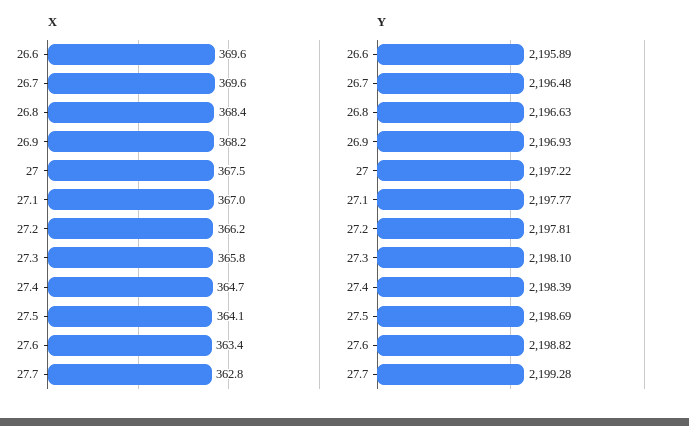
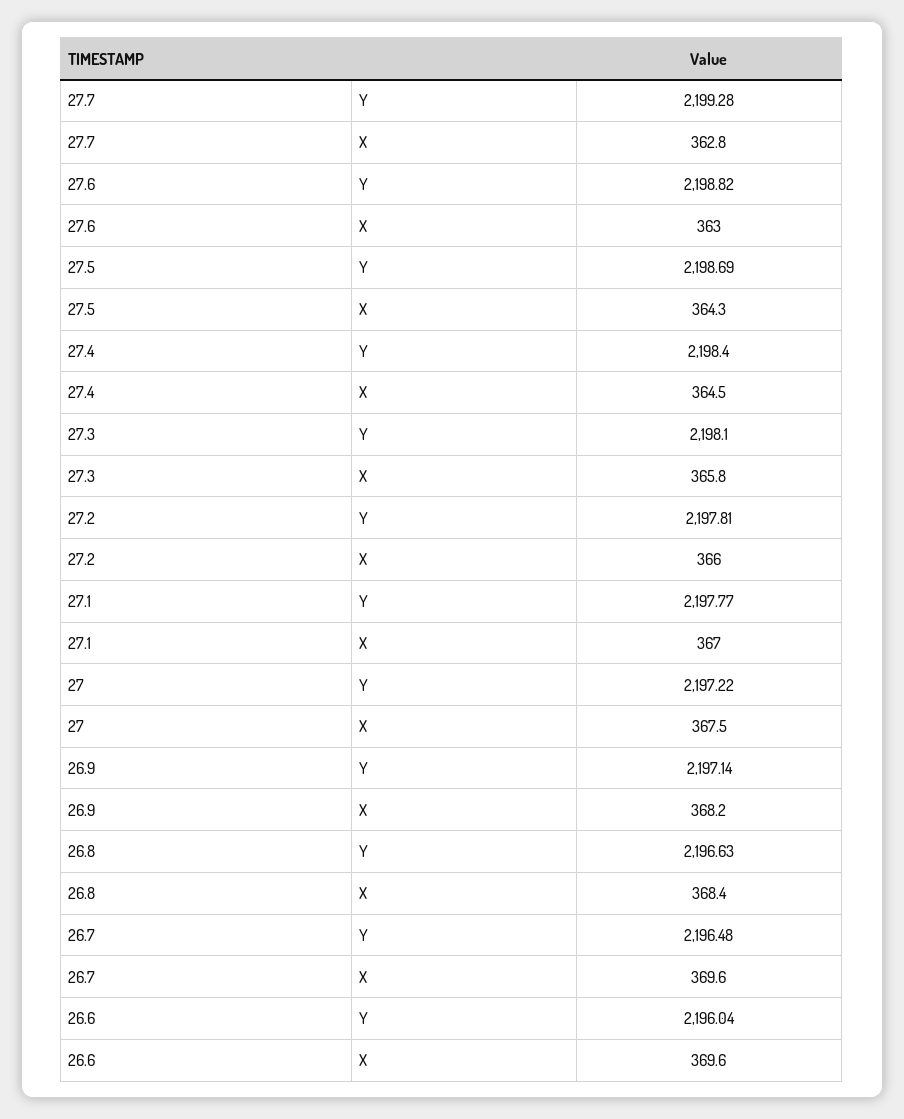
  {
    "X": {
      "26.6": 369.6,
      "26.7": 369.6,
      "26.8": 368.4,
      "26.9": 368.2,
      "27": 367.5,
      "27.1": 367,
-     "27.2": 366.2,
+     "27.2": 366,
      "27.3": 365.8,
-     "27.4": 364.7,
+     "27.4": 364.5,
-     "27.5": 364.1,
+     "27.5": 364.3,
-     "27.6": 363.4,
+     "27.6": 363,
      "27.7": 362.8
    },
    "Y": {
-     "26.6": 2195.89,
+     "26.6": 2196.04,
      "26.7": 2196.48,
      "26.8": 2196.63,
-     "26.9": 2196.93,
+     "26.9": 2197.14,
      "27": 2197.22,
      "27.1": 2197.77,
      "27.2": 2197.81,
      "27.3": 2198.1,
-     "27.4": 2198.39,
+     "27.4": 2198.4,
      "27.5": 2198.69,
      "27.6": 2198.82,
      "27.7": 2199.28
    }
  }

